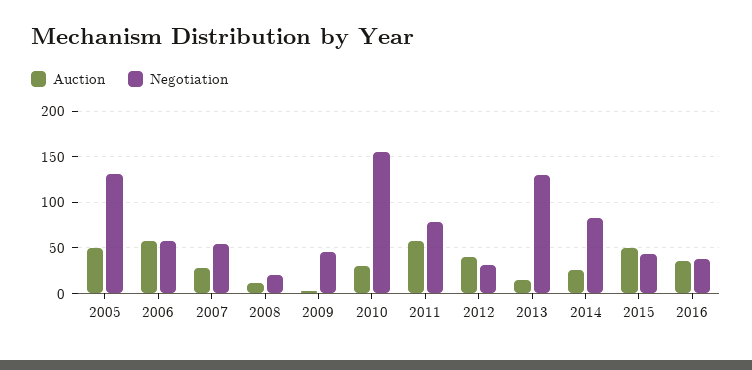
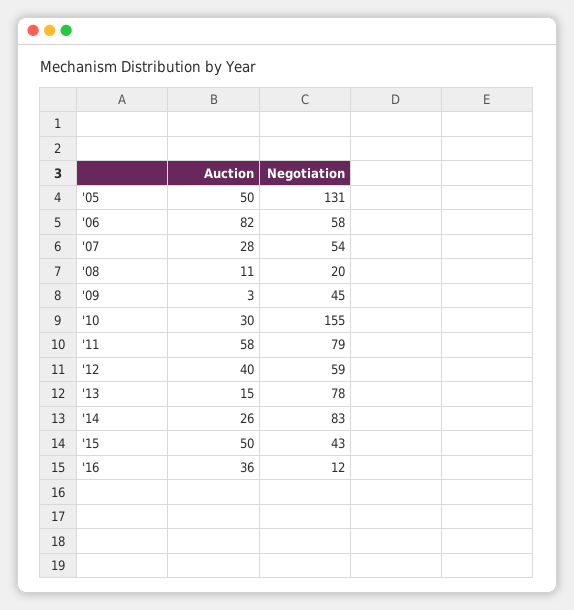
  {
    "Auction": {
      "2005": 50,
-     "2006": 60,
+     "2006": 82,
      "2007": 28,
      "2008": 11,
      "2009": 3,
      "2010": 30,
      "2011": 58,
      "2012": 40,
      "2013": 15,
      "2014": 26,
      "2015": 50,
      "2016": 36
    },
    "Negotiation": {
      "2005": 131,
      "2006": 58,
      "2007": 54,
      "2008": 20,
      "2009": 45,
      "2010": 155,
      "2011": 79,
-     "2012": 30,
+     "2012": 59,
-     "2013": 130,
+     "2013": 78,
      "2014": 83,
      "2015": 43,
-     "2016": 40
+     "2016": 12
    }
  }

